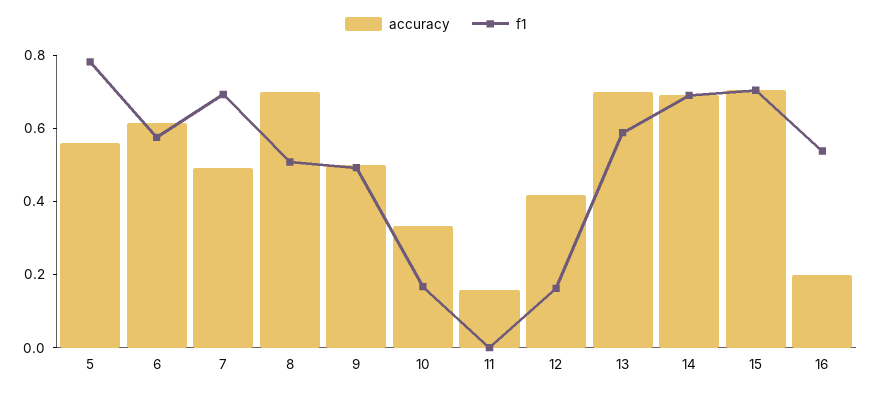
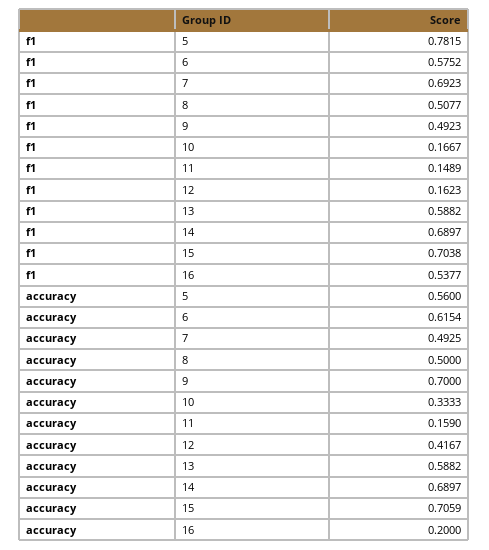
  {
    "accuracy": {
      "5": 0.56,
      "6": 0.6154,
      "7": 0.4925,
-     "8": 0.7,
+     "8": 0.5,
-     "9": 0.5,
+     "9": 0.7,
      "10": 0.3333,
      "11": 0.159,
      "12": 0.4167,
-     "13": 0.7,
+     "13": 0.5882,
      "14": 0.6897,
      "15": 0.7059,
      "16": 0.2
    },
    "f1": {
      "5": 0.7815,
      "6": 0.5752,
      "7": 0.6923,
      "8": 0.5077,
      "9": 0.4923,
      "10": 0.1667,
-     "11": 0,
+     "11": 0.1489,
      "12": 0.1623,
      "13": 0.5882,
      "14": 0.6897,
      "15": 0.7038,
      "16": 0.5377
    }
  }

